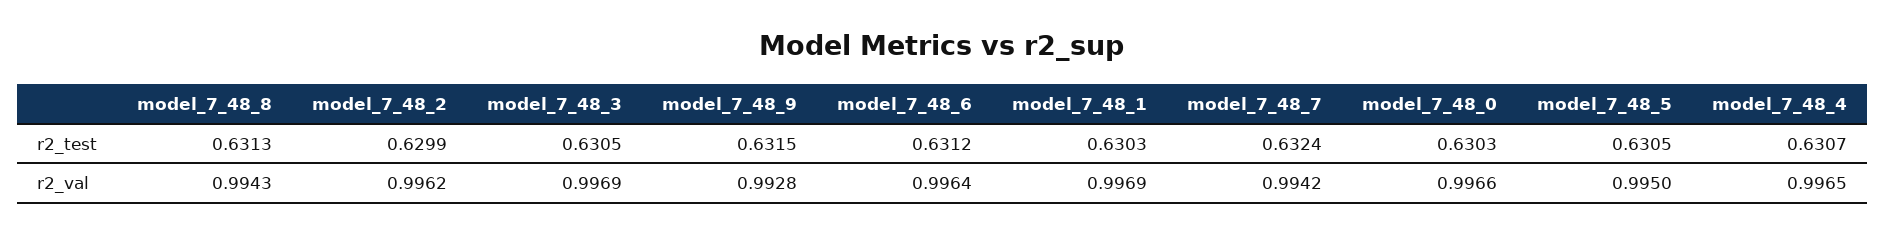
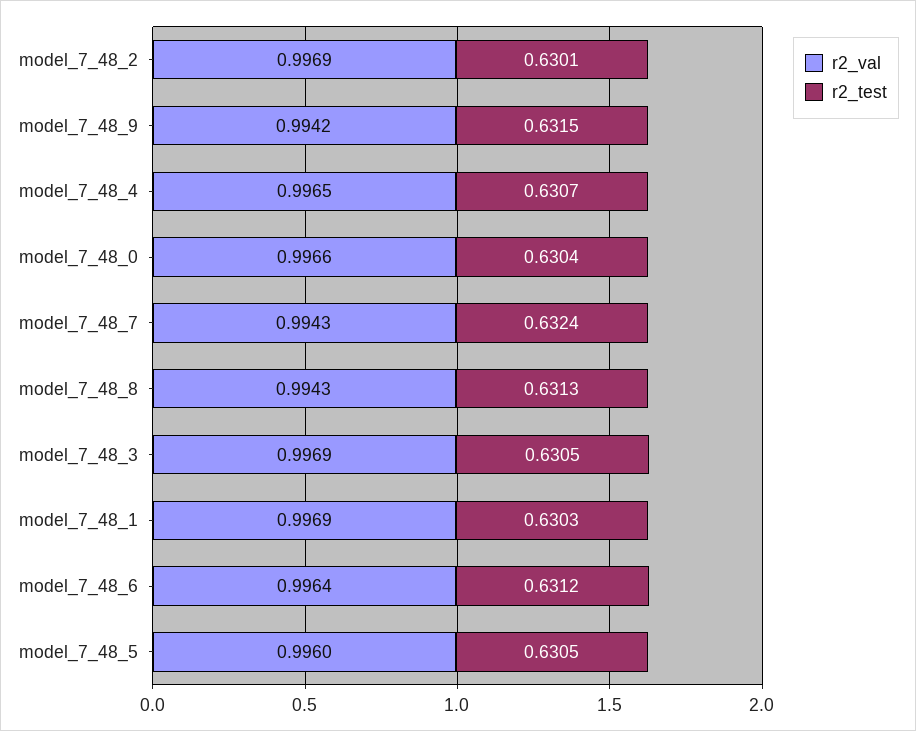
  {
    "r2_test": {
      "model_7_48_8": 0.6313,
-     "model_7_48_2": 0.6299,
+     "model_7_48_2": 0.6301,
      "model_7_48_3": 0.6305,
      "model_7_48_9": 0.6315,
      "model_7_48_6": 0.6312,
      "model_7_48_1": 0.6303,
      "model_7_48_7": 0.6324,
-     "model_7_48_0": 0.6303,
+     "model_7_48_0": 0.6304,
      "model_7_48_5": 0.6305,
      "model_7_48_4": 0.6307
    },
    "r2_val": {
      "model_7_48_8": 0.9943,
-     "model_7_48_2": 0.9962,
+     "model_7_48_2": 0.9969,
      "model_7_48_3": 0.9969,
-     "model_7_48_9": 0.9928,
+     "model_7_48_9": 0.9942,
      "model_7_48_6": 0.9964,
      "model_7_48_1": 0.9969,
-     "model_7_48_7": 0.9942,
+     "model_7_48_7": 0.9943,
      "model_7_48_0": 0.9966,
-     "model_7_48_5": 0.995,
+     "model_7_48_5": 0.996,
      "model_7_48_4": 0.9965
    }
  }

